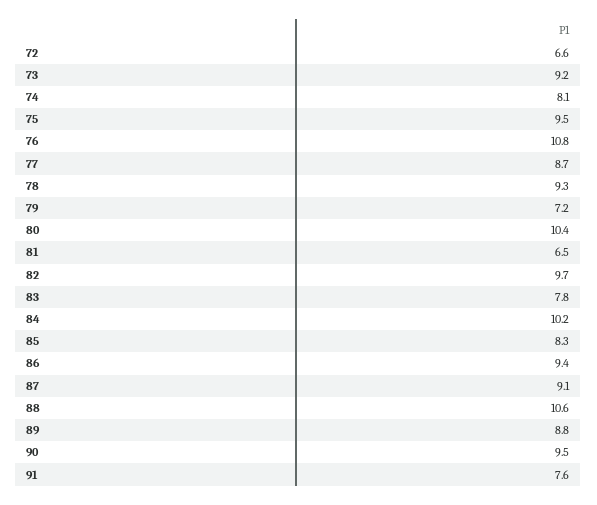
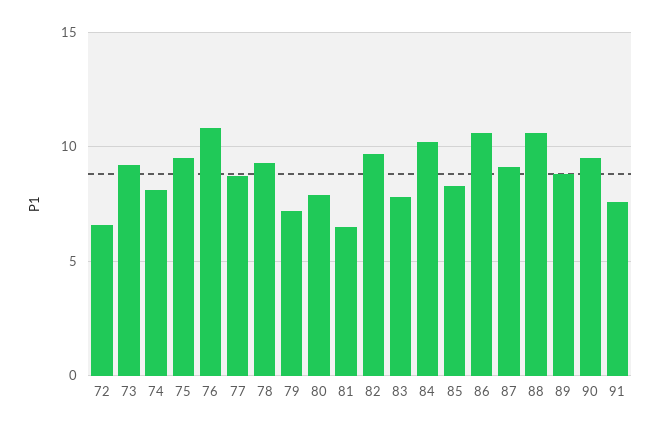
  {
    "72": 6.6,
    "73": 9.2,
    "74": 8.1,
    "75": 9.5,
    "76": 10.8,
    "77": 8.7,
    "78": 9.3,
    "79": 7.2,
-   "80": 10.4,
+   "80": 8,
    "81": 6.5,
    "82": 9.7,
    "83": 7.8,
    "84": 10.2,
    "85": 8.3,
-   "86": 9.4,
+   "86": 10.5,
    "87": 9.1,
    "88": 10.6,
    "89": 8.8,
    "90": 9.5,
    "91": 7.6
  }

